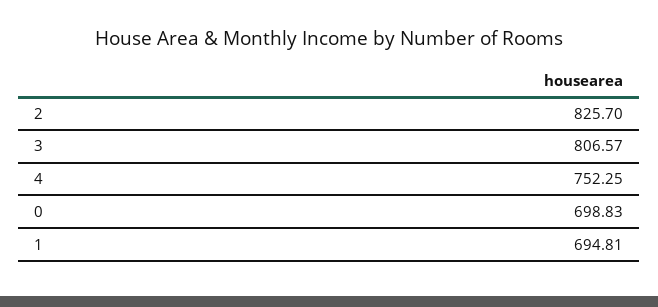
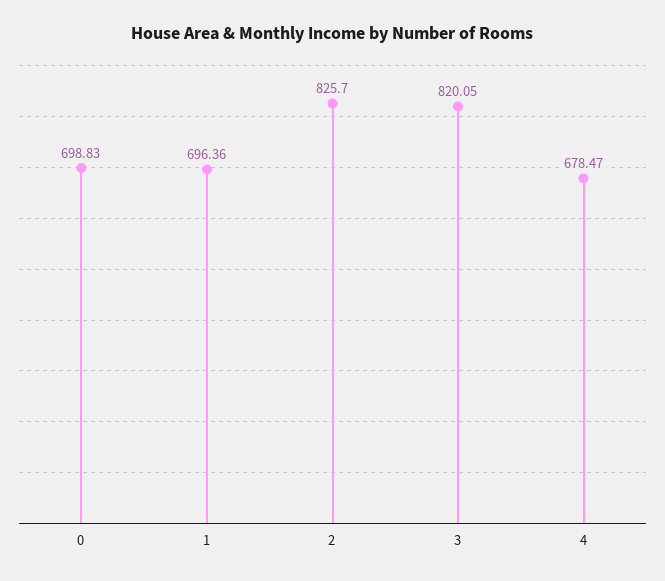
  {
    "2": 825.7,
-   "3": 806.57,
+   "3": 820.05,
-   "4": 752.25,
+   "4": 678.47,
    "0": 698.83,
-   "1": 694.81
+   "1": 696.36
  }

